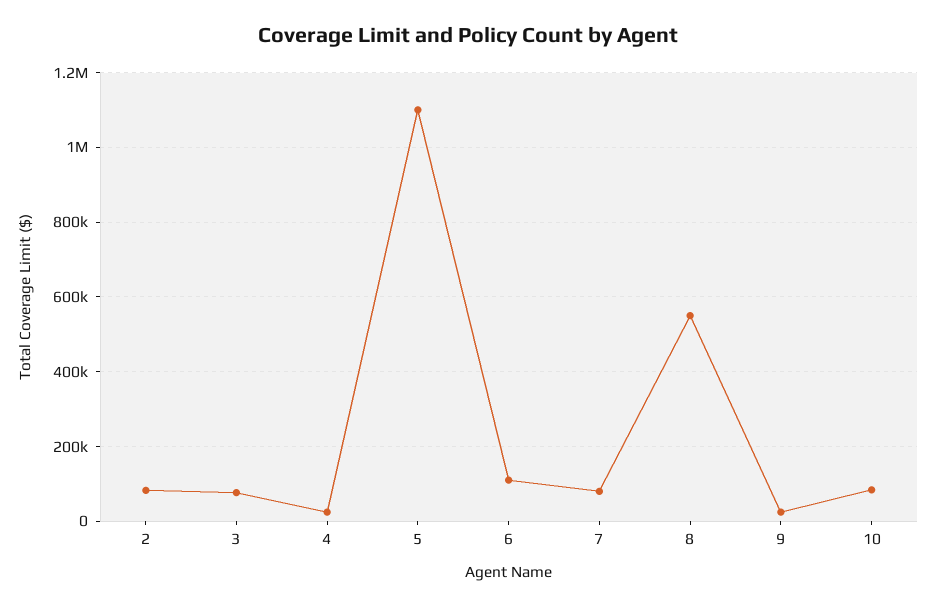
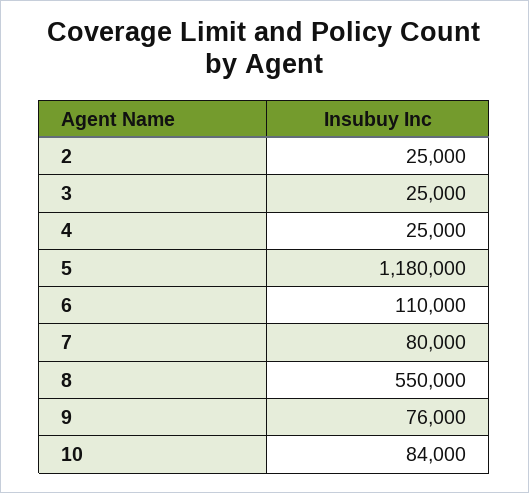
  {
-   "2": 80000,
+   "2": 25000,
-   "3": 80000,
+   "3": 25000,
    "4": 25000,
-   "5": 1100000,
+   "5": 1180000,
    "6": 110000,
    "7": 80000,
    "8": 550000,
-   "9": 20000,
+   "9": 76000,
    "10": 84000
  }

